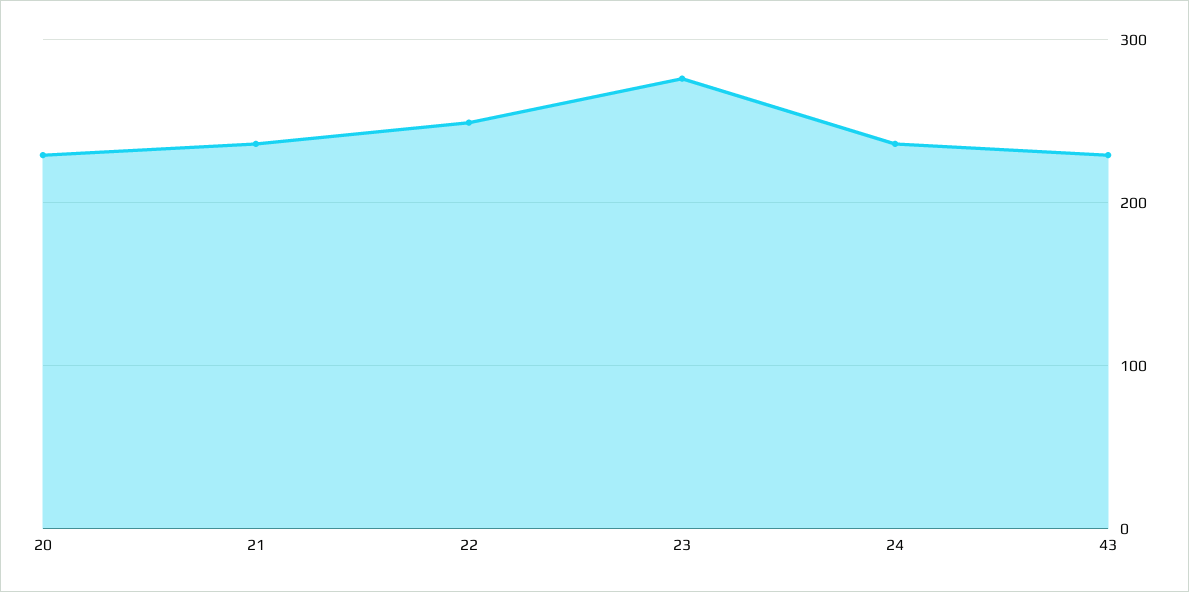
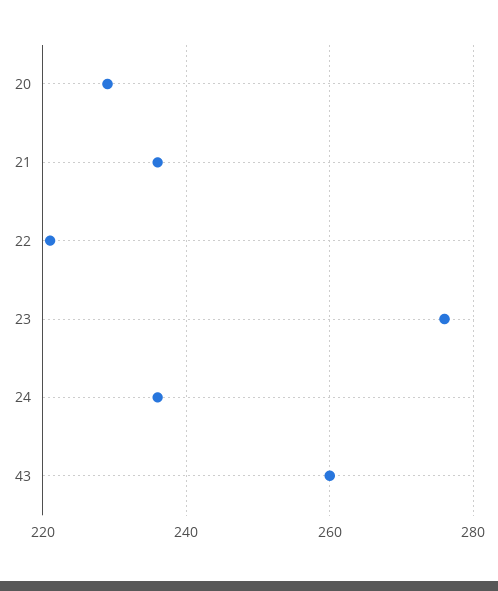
  {
    "20": 230,
    "21": 235,
-   "22": 250,
+   "22": 220,
    "23": 275,
    "24": 235,
-   "43": 230
+   "43": 260
  }

